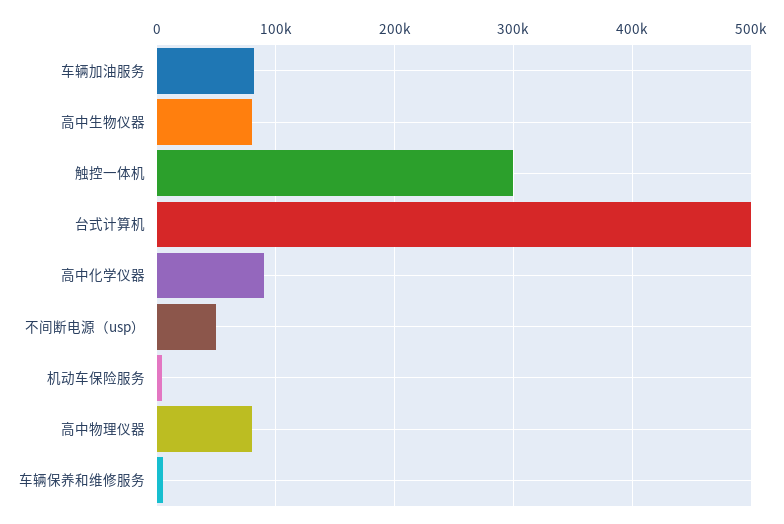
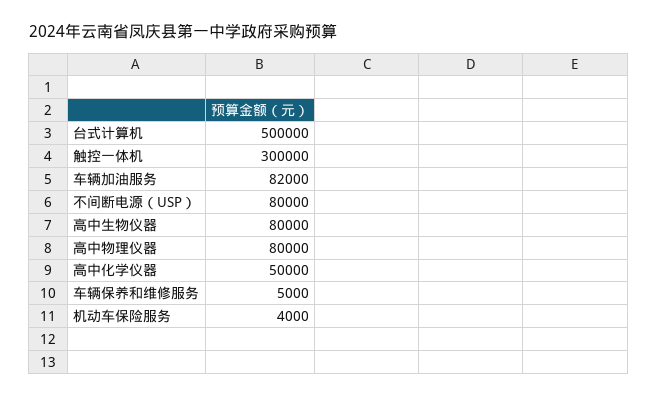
  {
    "车辆加油服务": 82000,
    "高中生物仪器": 80000,
    "触控一体机": 300000,
    "台式计算机": 500000,
-   "高中化学仪器": 90000,
+   "高中化学仪器": 50000,
-   "不间断电源（usp）": 50000,
+   "不间断电源（usp）": 80000,
    "机动车保险服务": 4000,
    "高中物理仪器": 80000,
    "车辆保养和维修服务": 5000
  }

